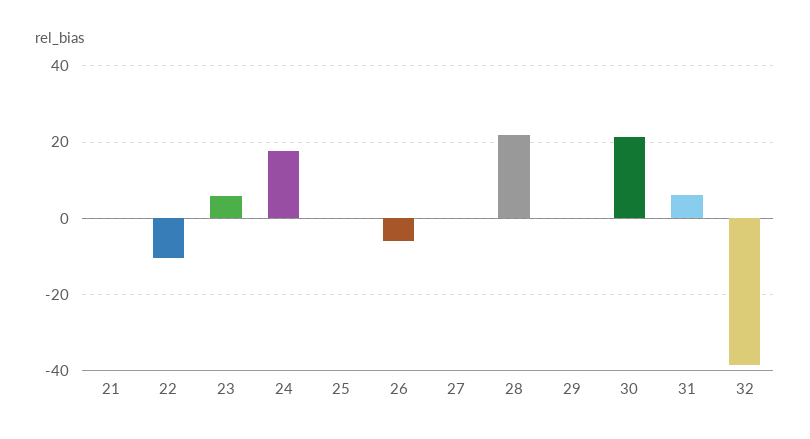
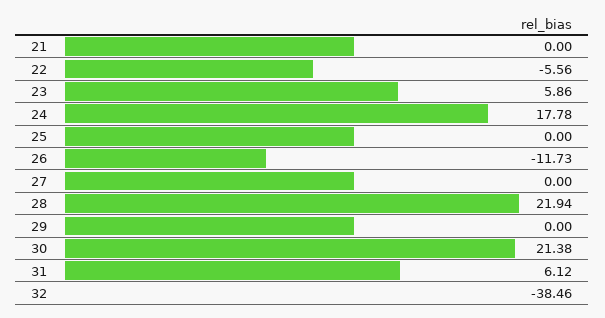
  {
    "21": 0,
-   "22": -10,
+   "22": -5.56,
    "23": 5.86,
    "24": 17.78,
    "25": 0,
-   "26": -6,
+   "26": -11.73,
    "27": 0,
    "28": 21.94,
    "29": 0,
    "30": 21.38,
    "31": 6.12,
    "32": -38.46
  }

